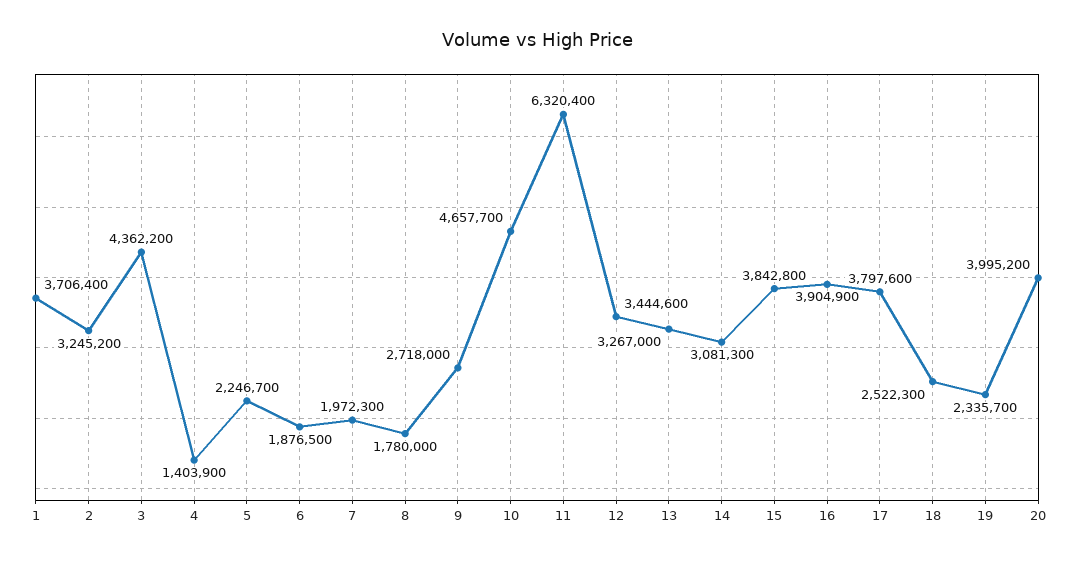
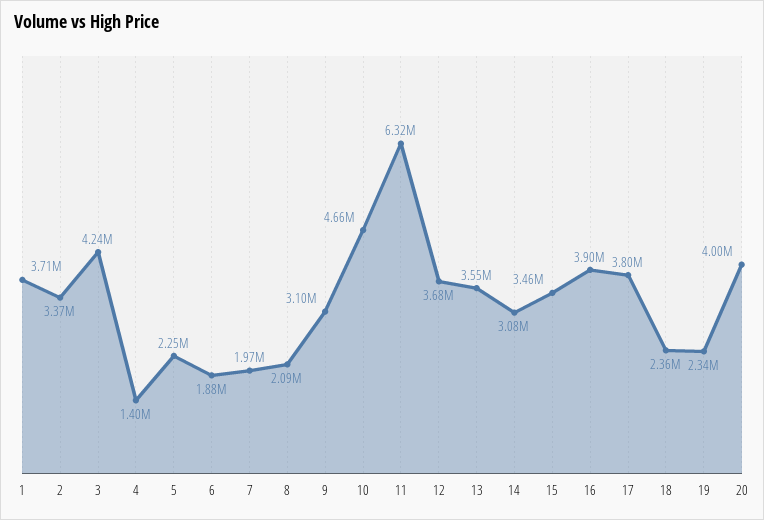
  {
    "1": 3706400,
-   "2": 3245200,
+   "2": 3370000,
-   "3": 4362200,
+   "3": 4240000,
    "4": 1403900,
    "5": 2246700,
    "6": 1876500,
    "7": 1972300,
-   "8": 1780000,
+   "8": 2090000,
-   "9": 2718000,
+   "9": 3100000,
    "10": 4657700,
    "11": 6320400,
-   "12": 3444600,
+   "12": 3680000,
-   "13": 3267000,
+   "13": 3550000,
    "14": 3081300,
-   "15": 3842800,
+   "15": 3460000,
    "16": 3904900,
    "17": 3797600,
-   "18": 2522300,
+   "18": 2360000,
    "19": 2335700,
    "20": 3995200
  }

